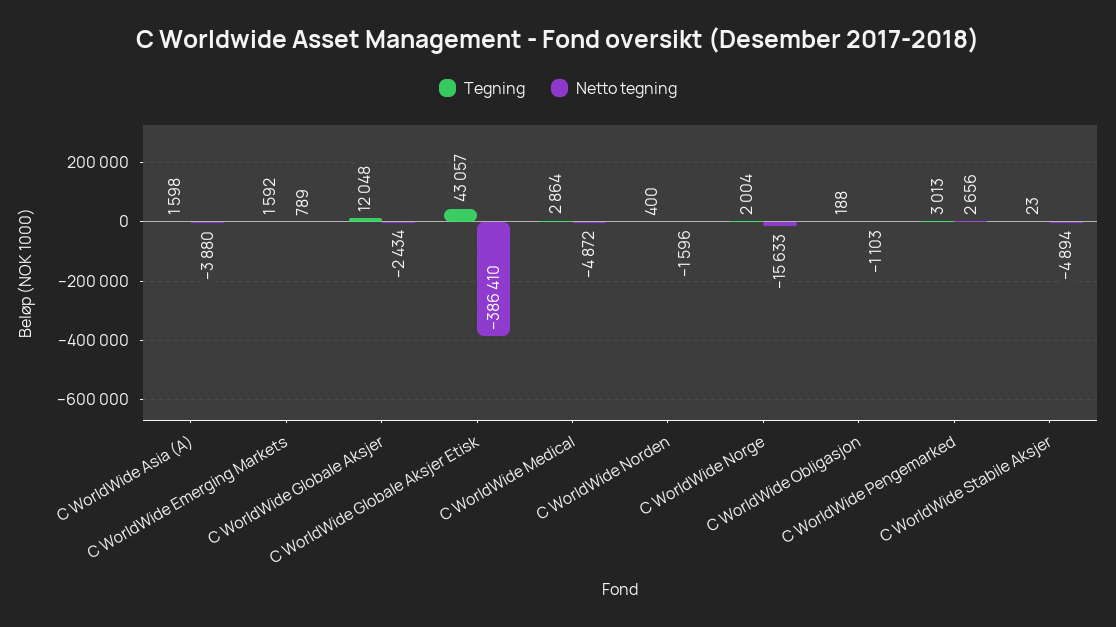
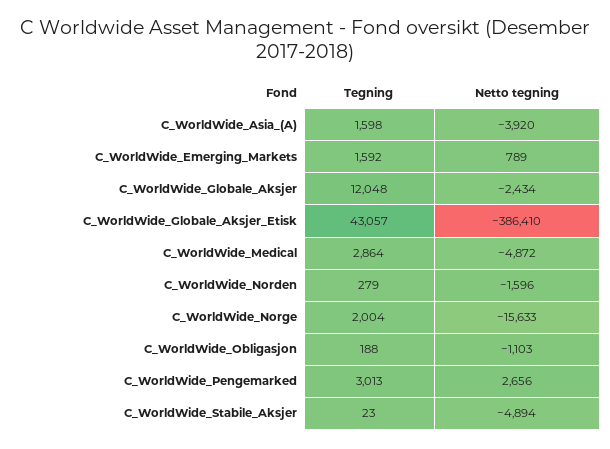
  {
    "Tegning": {
      "C WorldWide Asia (A)": 1598,
      "C WorldWide Emerging Markets": 1592,
      "C WorldWide Globale Aksjer": 12048,
      "C WorldWide Globale Aksjer Etisk": 43057,
      "C WorldWide Medical": 2864,
-     "C WorldWide Norden": 400,
+     "C WorldWide Norden": 279,
      "C WorldWide Norge": 2004,
      "C WorldWide Obligasjon": 188,
      "C WorldWide Pengemarked": 3013,
      "C WorldWide Stabile Aksjer": 23
    },
    "Netto tegning": {
-     "C WorldWide Asia (A)": -3880,
+     "C WorldWide Asia (A)": -3920,
      "C WorldWide Emerging Markets": 789,
      "C WorldWide Globale Aksjer": -2434,
      "C WorldWide Globale Aksjer Etisk": -386410,
      "C WorldWide Medical": -4872,
      "C WorldWide Norden": -1596,
      "C WorldWide Norge": -15633,
      "C WorldWide Obligasjon": -1103,
      "C WorldWide Pengemarked": 2656,
      "C WorldWide Stabile Aksjer": -4894
    }
  }

